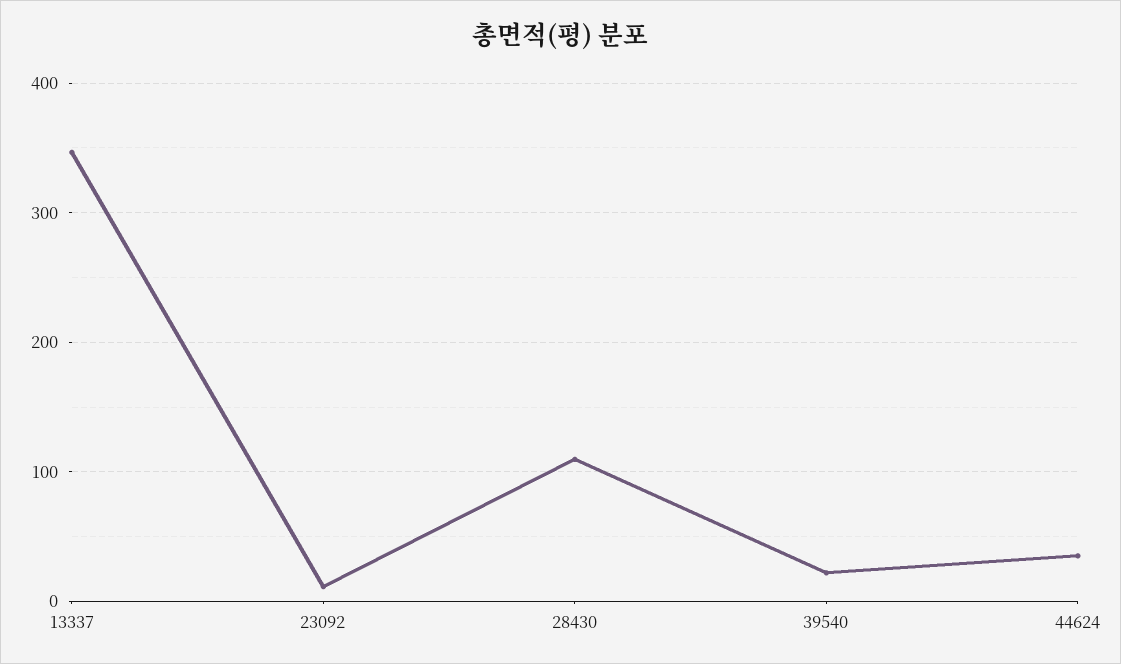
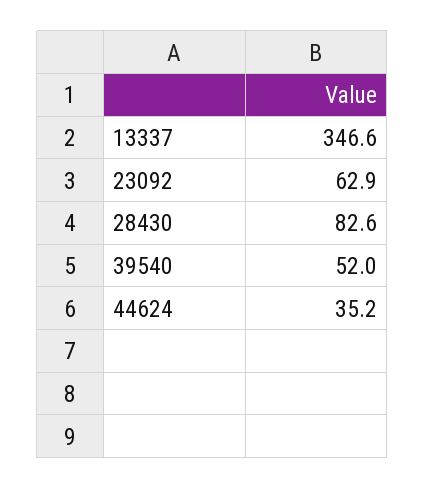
  {
    "13337": 346.6,
-   "23092": 10,
+   "23092": 62.9,
-   "28430": 110,
+   "28430": 82.6,
-   "39540": 20,
+   "39540": 52,
    "44624": 35.2
  }

